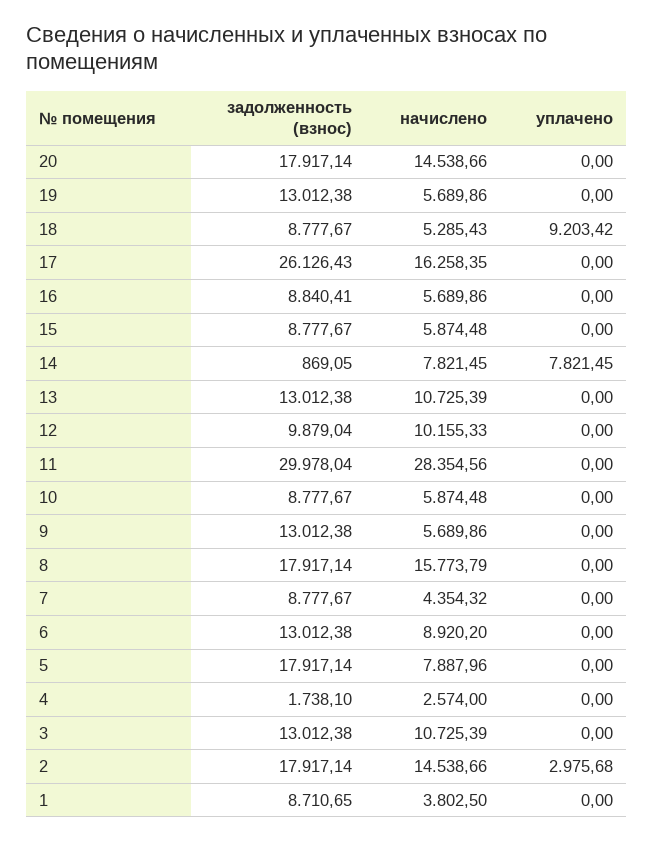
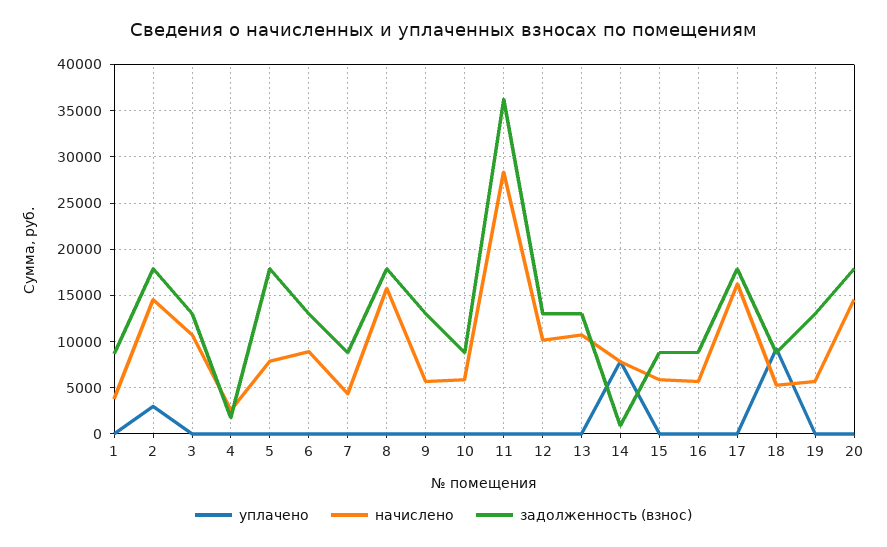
  {
    "задолженность (взнос)": {
      "20": 17917.14,
      "19": 13012.38,
      "18": 8777.67,
-     "17": 26126.43,
+     "17": 18000,
      "16": 8840.41,
      "15": 8777.67,
      "14": 869.05,
      "13": 13012.38,
-     "12": 9879.04,
+     "12": 13000,
-     "11": 29978.04,
+     "11": 36000,
      "10": 8777.67,
      "9": 13012.38,
      "8": 17917.14,
      "7": 8777.67,
      "6": 13012.38,
      "5": 17917.14,
      "4": 1738.1,
      "3": 13012.38,
      "2": 17917.14,
      "1": 8710.65
    },
    "начислено": {
      "20": 14538.66,
      "19": 5689.86,
      "18": 5285.43,
      "17": 16258.35,
      "16": 5689.86,
      "15": 5874.48,
      "14": 7821.45,
      "13": 10725.39,
      "12": 10155.33,
      "11": 28354.56,
      "10": 5874.48,
      "9": 5689.86,
      "8": 15773.79,
      "7": 4354.32,
      "6": 8920.2,
      "5": 7887.96,
      "4": 2574,
      "3": 10725.39,
      "2": 14538.66,
      "1": 3802.5
    },
    "уплачено": {
      "20": 0,
      "19": 0,
      "18": 9203.42,
      "17": 0,
      "16": 0,
      "15": 0,
      "14": 7821.45,
      "13": 0,
      "12": 0,
      "11": 0,
      "10": 0,
      "9": 0,
      "8": 0,
      "7": 0,
      "6": 0,
      "5": 0,
      "4": 0,
      "3": 0,
      "2": 2975.68,
      "1": 0
    }
  }

